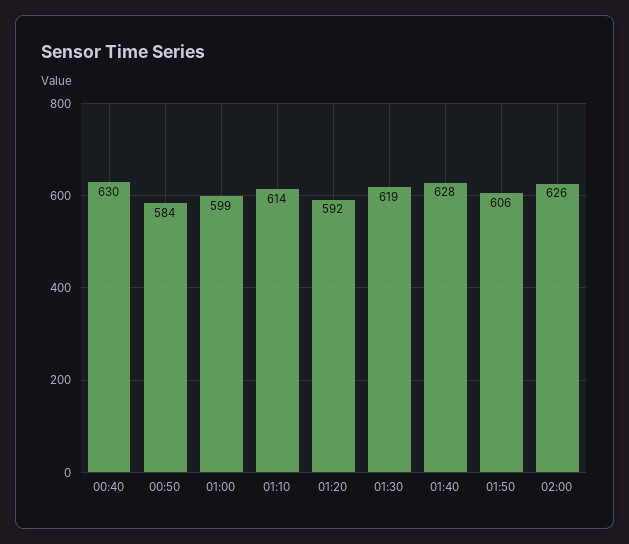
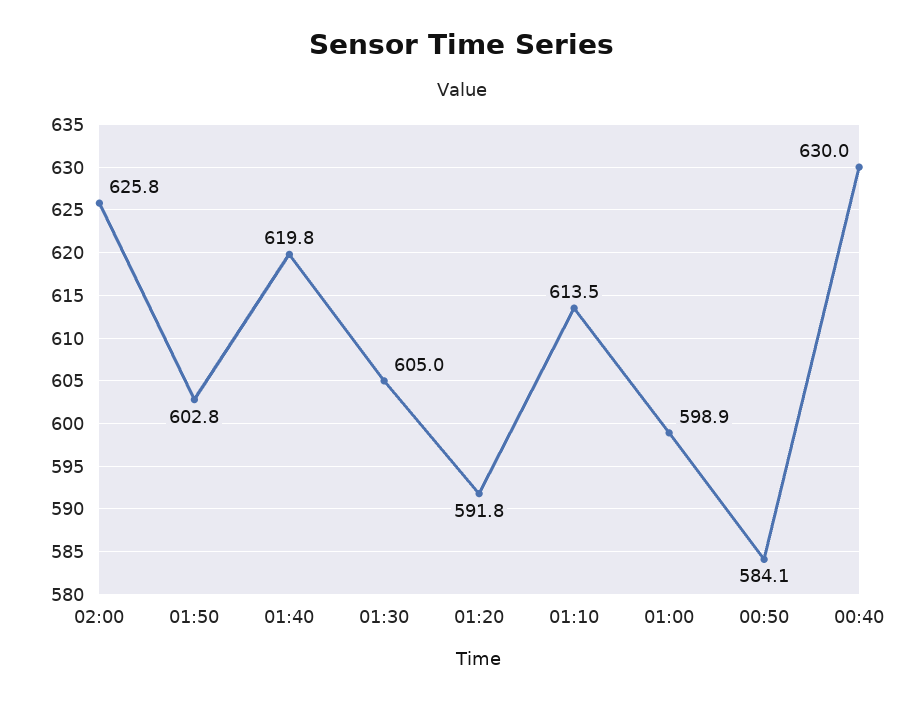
  {
    "00:40": 630,
    "00:50": 584.1,
    "01:00": 598.9,
    "01:10": 613.5,
    "01:20": 591.8,
-   "01:30": 619,
+   "01:30": 605,
-   "01:40": 628,
+   "01:40": 619.8,
-   "01:50": 606,
+   "01:50": 602.8,
    "02:00": 625.8
  }

